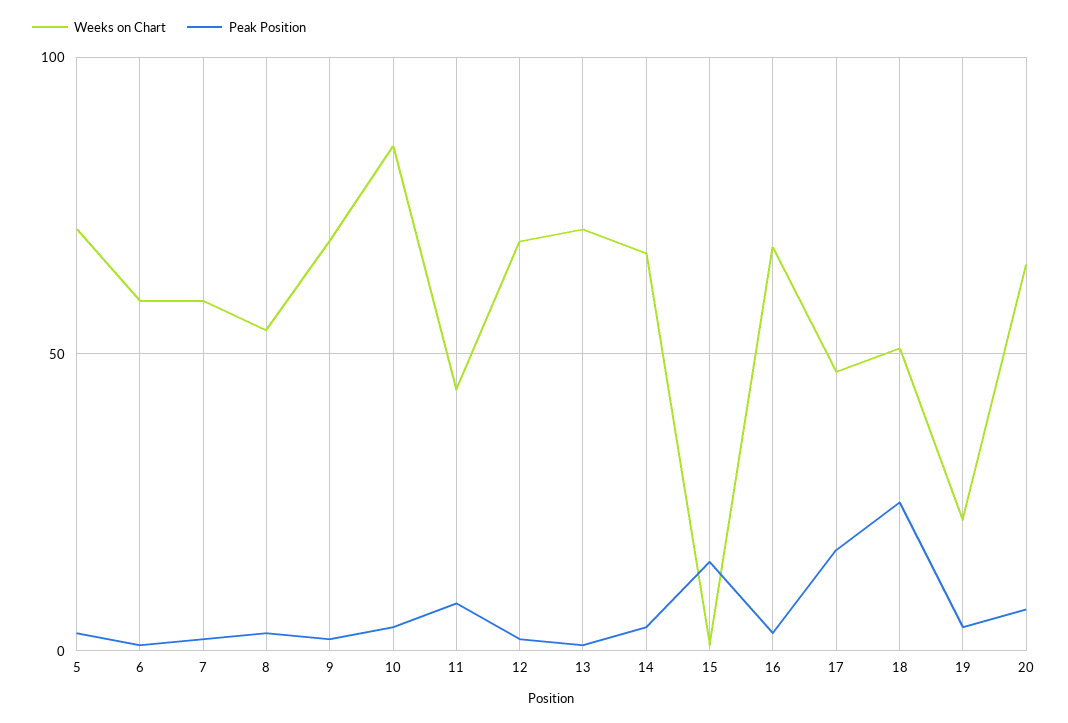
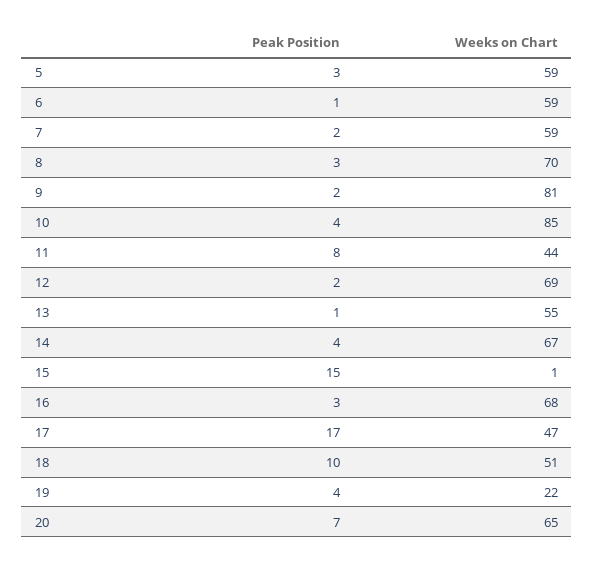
  {
    "Weeks on Chart": {
-     "5": 70,
+     "5": 59,
      "6": 59,
      "7": 59,
-     "8": 55,
+     "8": 70,
-     "9": 70,
+     "9": 81,
      "10": 85,
      "11": 44,
      "12": 69,
-     "13": 70,
+     "13": 55,
      "14": 67,
      "15": 1,
      "16": 68,
      "17": 47,
      "18": 51,
      "19": 22,
      "20": 65
    },
    "Peak Position": {
      "5": 3,
      "6": 1,
      "7": 2,
      "8": 3,
      "9": 2,
      "10": 4,
      "11": 8,
      "12": 2,
      "13": 1,
      "14": 4,
      "15": 15,
      "16": 3,
      "17": 17,
-     "18": 25,
+     "18": 10,
      "19": 4,
      "20": 7
    }
  }

